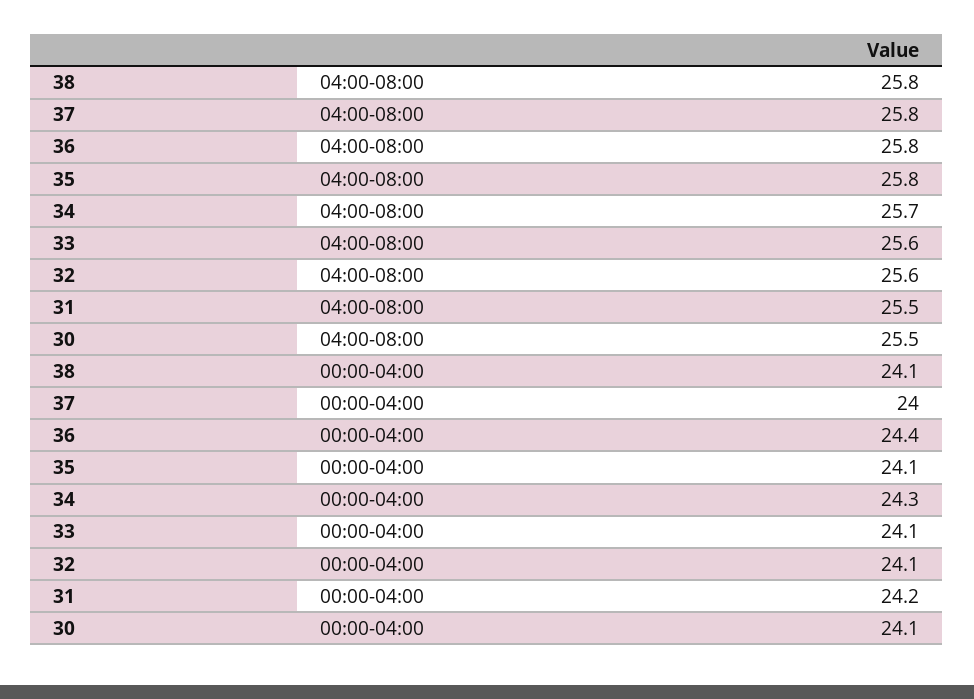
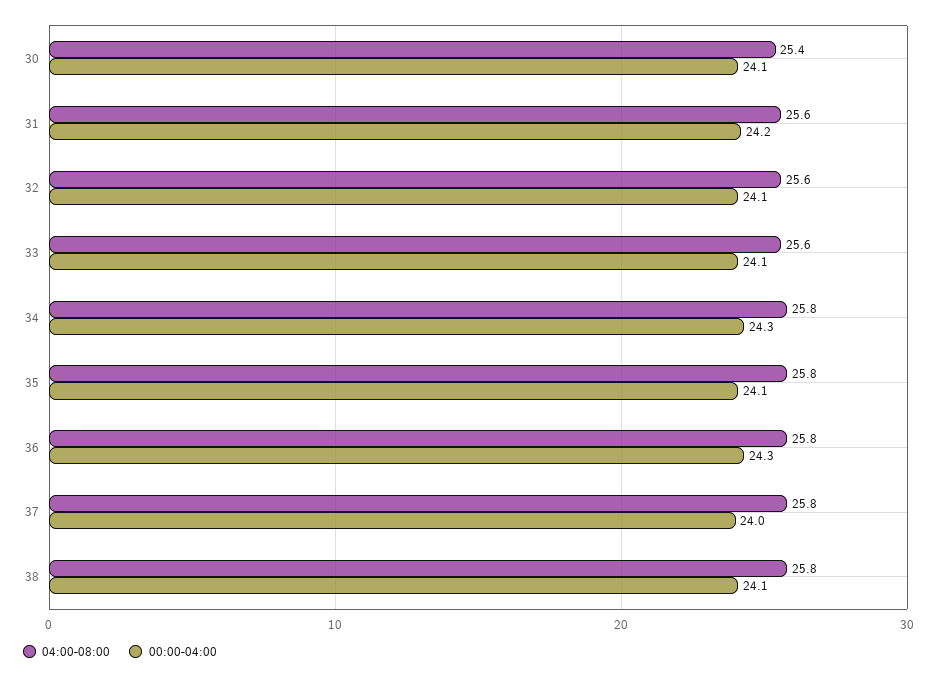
  {
    "04:00-08:00": {
      "38": 25.8,
      "37": 25.8,
      "36": 25.8,
      "35": 25.8,
-     "34": 25.7,
+     "34": 25.8,
      "33": 25.6,
      "32": 25.6,
-     "31": 25.5,
+     "31": 25.6,
-     "30": 25.5
+     "30": 25.4
    },
    "00:00-04:00": {
      "38": 24.1,
      "37": 24,
-     "36": 24.4,
+     "36": 24.3,
      "35": 24.1,
      "34": 24.3,
      "33": 24.1,
      "32": 24.1,
      "31": 24.2,
      "30": 24.1
    }
  }

